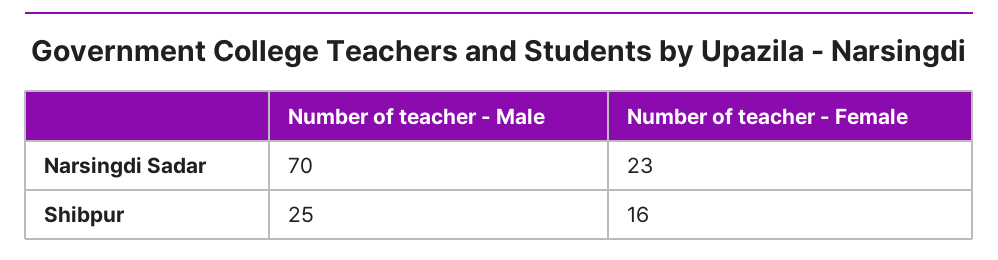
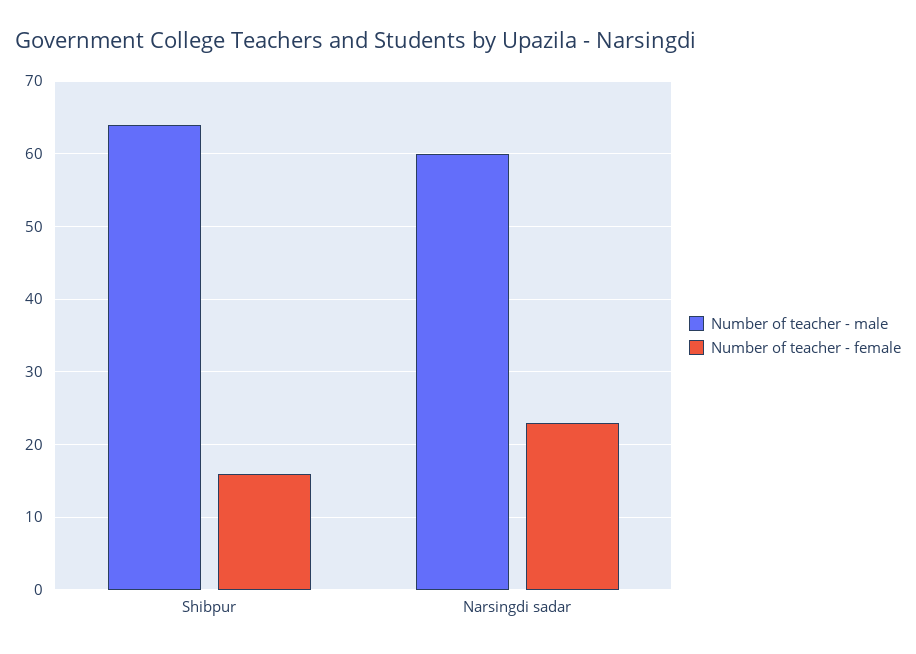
  {
    "Number of teacher - Male": {
-     "Narsingdi Sadar": 70,
+     "Narsingdi Sadar": 60,
-     "Shibpur": 25
+     "Shibpur": 64
    },
    "Number of teacher - Female": {
      "Narsingdi Sadar": 23,
      "Shibpur": 16
    }
  }

